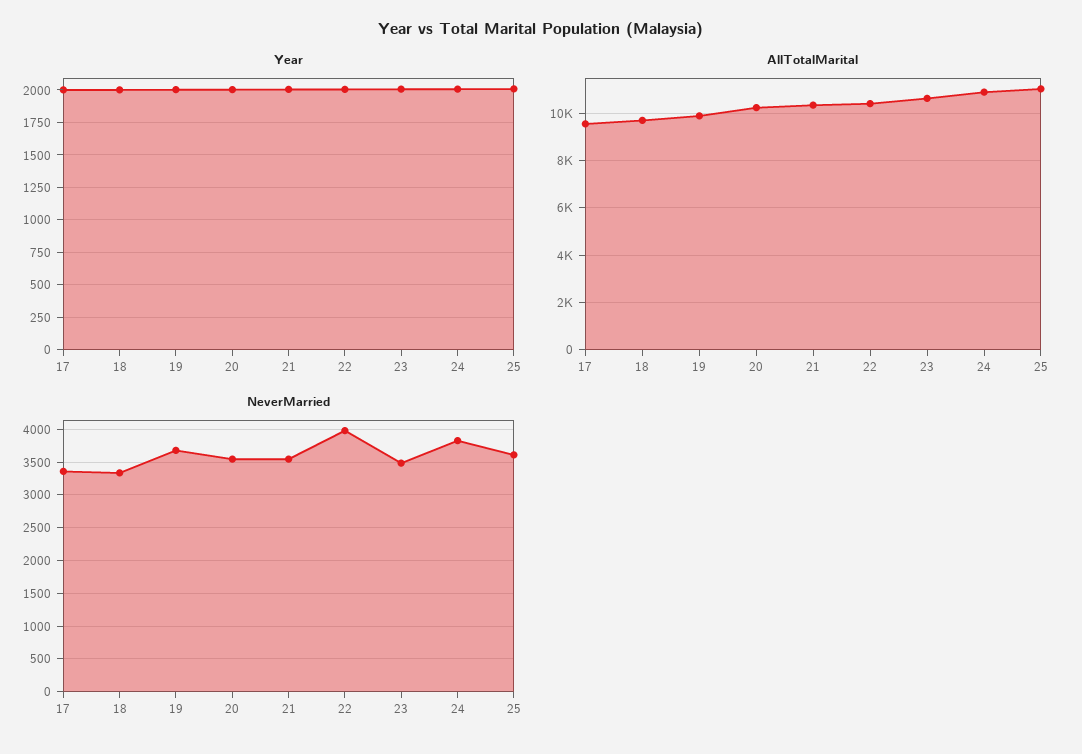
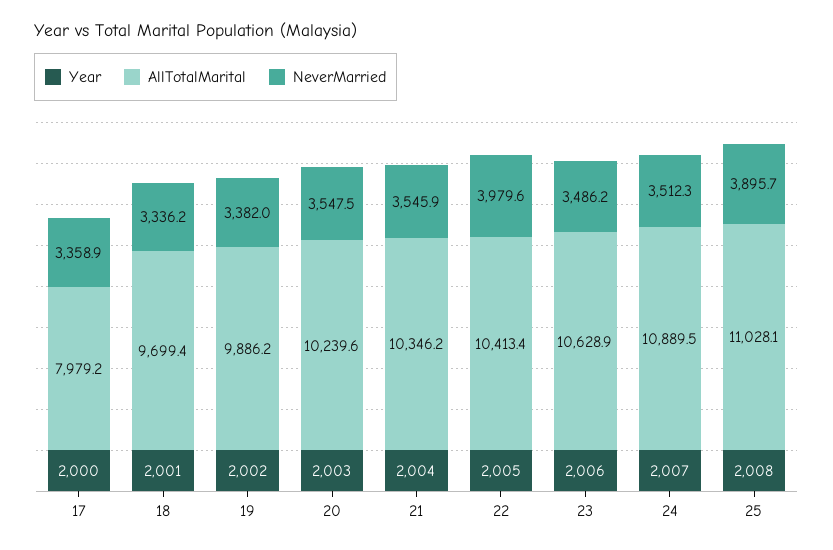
  {
    "Year": {
      "17": 2000,
      "18": 2001,
      "19": 2002,
      "20": 2003,
      "21": 2004,
      "22": 2005,
      "23": 2006,
      "24": 2007,
      "25": 2008
    },
    "AllTotalMarital": {
-     "17": 9500,
+     "17": 7979.2,
      "18": 9699.4,
      "19": 9886.2,
      "20": 10239.6,
      "21": 10346.2,
      "22": 10413.4,
      "23": 10628.9,
      "24": 10889.5,
      "25": 11028.1
    },
    "NeverMarried": {
      "17": 3358.9,
      "18": 3336.2,
-     "19": 3700,
+     "19": 3382,
      "20": 3547.5,
      "21": 3545.9,
      "22": 3979.6,
      "23": 3486.2,
-     "24": 3800,
+     "24": 3512.3,
-     "25": 3600
+     "25": 3895.7
    }
  }

